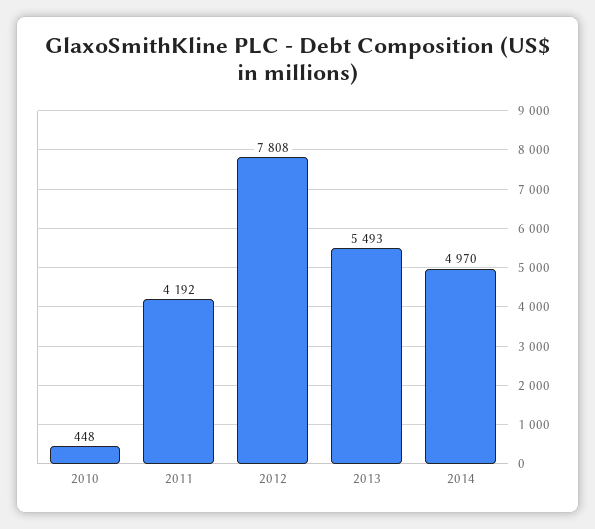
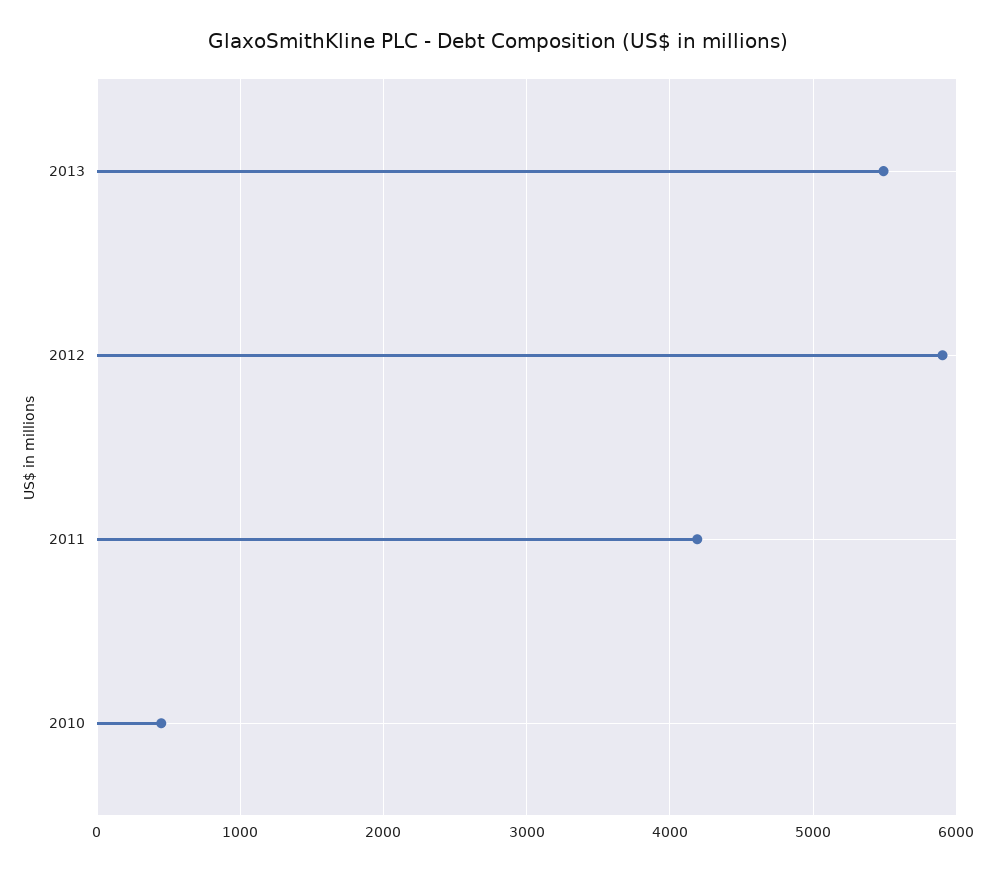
  {
    "2010": 448,
    "2011": 4192,
-   "2012": 7808,
+   "2012": 5900,
-   "2013": 5493,
+   "2013": 5493
-   "2014": 4970
  }

